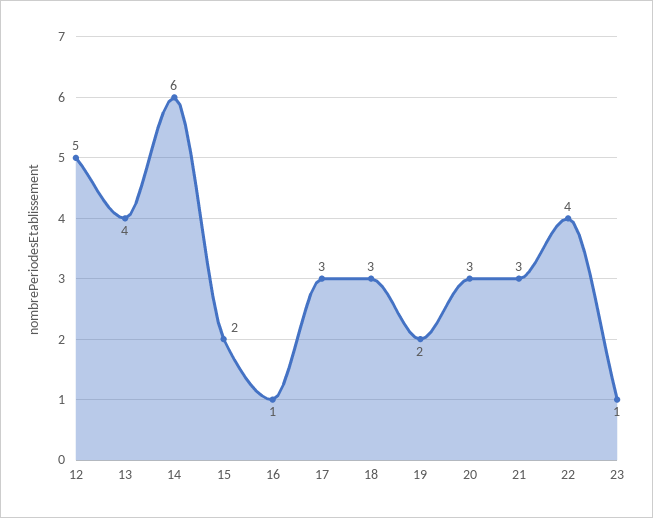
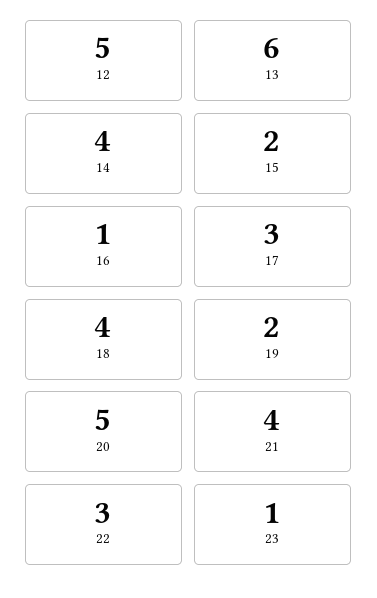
  {
    "12": 5,
-   "13": 4,
+   "13": 6,
-   "14": 6,
+   "14": 4,
    "15": 2,
    "16": 1,
    "17": 3,
-   "18": 3,
+   "18": 4,
    "19": 2,
-   "20": 3,
+   "20": 5,
-   "21": 3,
+   "21": 4,
-   "22": 4,
+   "22": 3,
    "23": 1
  }

